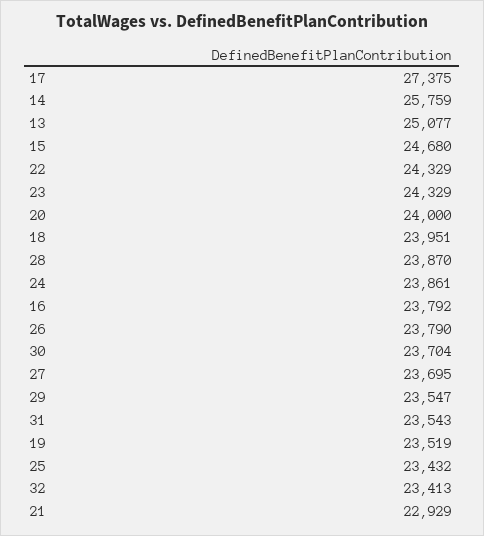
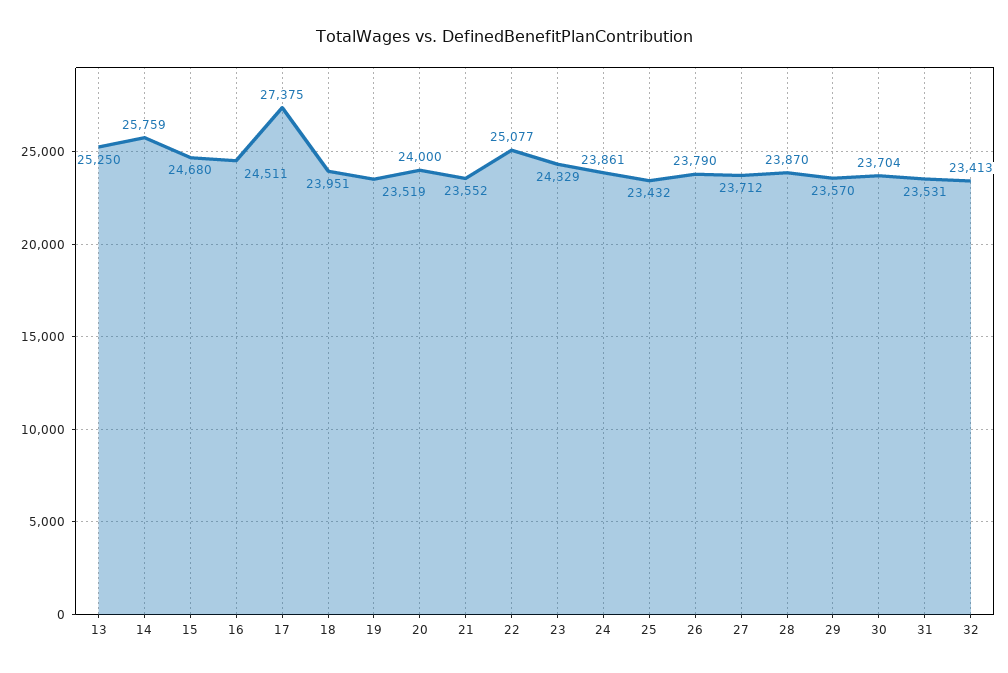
  {
    "17": 27375,
    "14": 25759,
-   "13": 25077,
+   "13": 25250,
    "15": 24680,
-   "22": 24329,
+   "22": 25077,
    "23": 24329,
    "20": 24000,
    "18": 23951,
    "28": 23870,
    "24": 23861,
-   "16": 23792,
+   "16": 24511,
    "26": 23790,
    "30": 23704,
-   "27": 23695,
+   "27": 23712,
-   "29": 23547,
+   "29": 23570,
-   "31": 23543,
+   "31": 23531,
    "19": 23519,
    "25": 23432,
    "32": 23413,
-   "21": 22929
+   "21": 23552
  }

